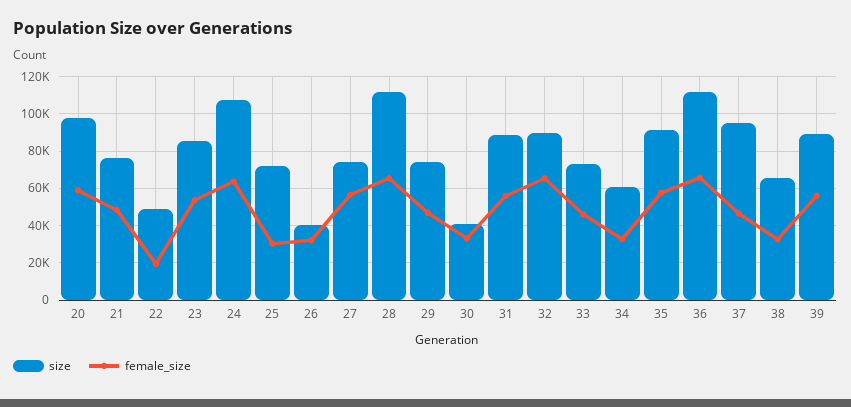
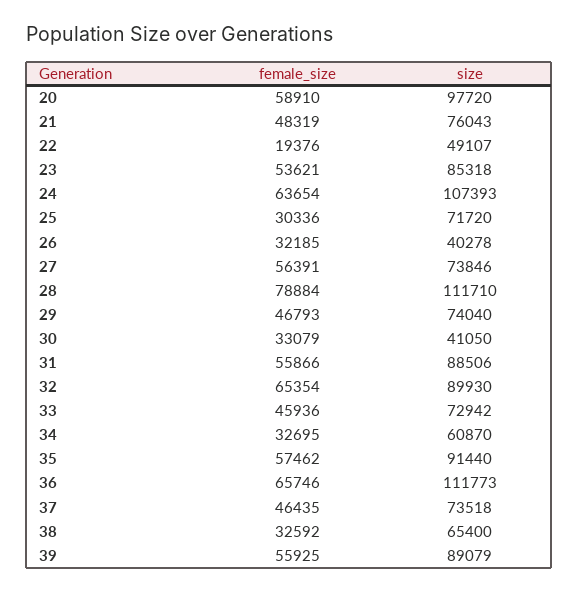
  {
    "size": {
      "20": 97720,
      "21": 76043,
      "22": 49107,
      "23": 85318,
      "24": 107393,
      "25": 71720,
      "26": 40278,
      "27": 73846,
      "28": 111710,
      "29": 74040,
      "30": 41050,
      "31": 88506,
      "32": 89930,
      "33": 72942,
      "34": 60870,
      "35": 91440,
      "36": 111773,
-     "37": 95000,
+     "37": 73518,
      "38": 65400,
      "39": 89079
    },
    "female_size": {
      "20": 58910,
      "21": 48319,
      "22": 19376,
      "23": 53621,
      "24": 63654,
      "25": 30336,
      "26": 32185,
      "27": 56391,
-     "28": 65000,
+     "28": 78884,
      "29": 46793,
      "30": 33079,
      "31": 55866,
      "32": 65354,
      "33": 45936,
      "34": 32695,
      "35": 57462,
      "36": 65746,
      "37": 46435,
      "38": 32592,
      "39": 55925
    }
  }

